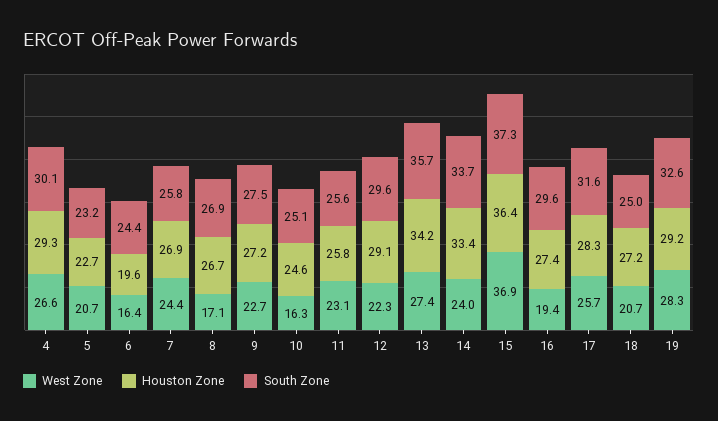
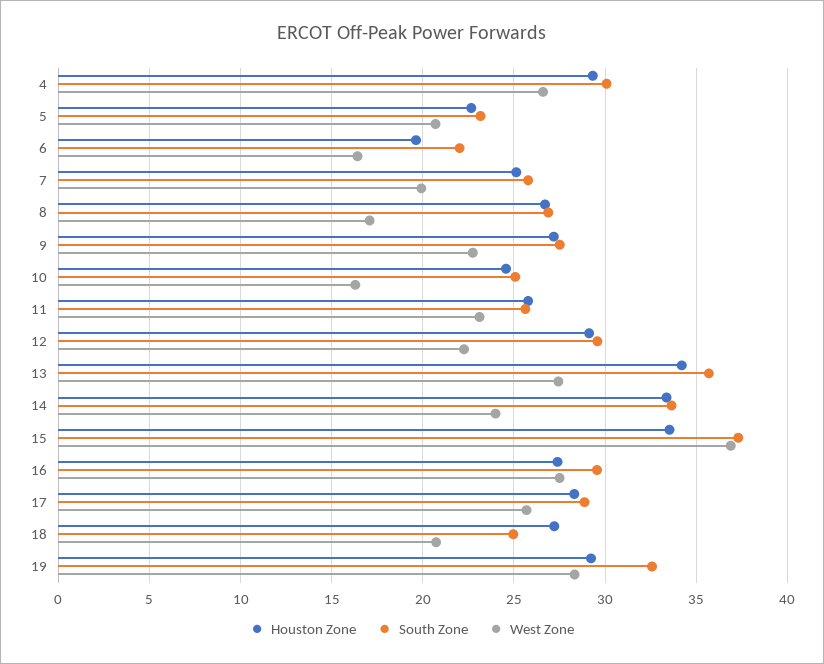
  {
    "West Zone": {
      "4": 26.6,
      "5": 20.7,
      "6": 16.4,
-     "7": 24.4,
+     "7": 20,
      "8": 17.1,
      "9": 22.7,
      "10": 16.3,
      "11": 23.1,
      "12": 22.3,
      "13": 27.4,
      "14": 24,
      "15": 36.9,
-     "16": 19.4,
+     "16": 27.5,
      "17": 25.7,
      "18": 20.7,
      "19": 28.3
    },
    "Houston Zone": {
      "4": 29.3,
      "5": 22.7,
      "6": 19.6,
-     "7": 26.9,
+     "7": 25,
      "8": 26.7,
      "9": 27.2,
      "10": 24.6,
      "11": 25.8,
      "12": 29.1,
      "13": 34.2,
      "14": 33.4,
-     "15": 36.4,
+     "15": 33.5,
      "16": 27.4,
      "17": 28.3,
      "18": 27.2,
      "19": 29.2
    },
    "South Zone": {
      "4": 30.1,
      "5": 23.2,
-     "6": 24.4,
+     "6": 22,
      "7": 25.8,
      "8": 26.9,
      "9": 27.5,
      "10": 25.1,
      "11": 25.6,
      "12": 29.6,
      "13": 35.7,
      "14": 33.7,
      "15": 37.3,
      "16": 29.6,
-     "17": 31.6,
+     "17": 29,
      "18": 25,
      "19": 32.6
    }
  }

